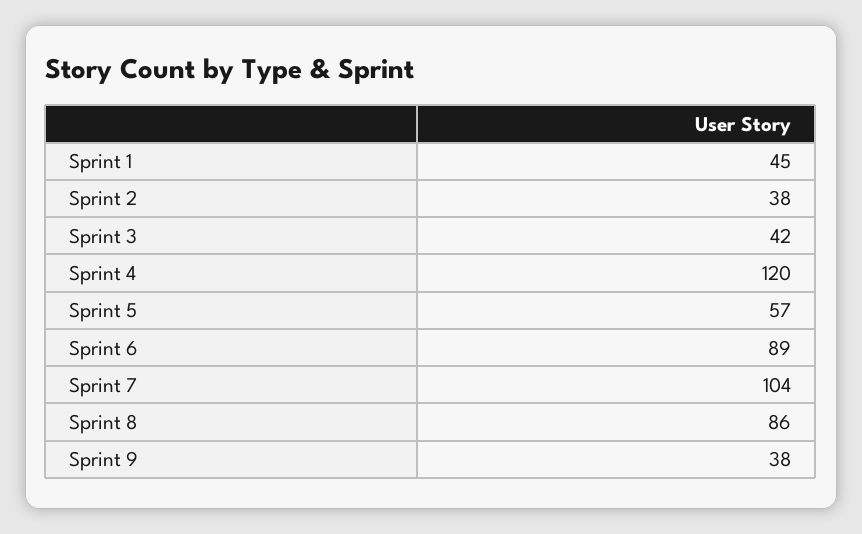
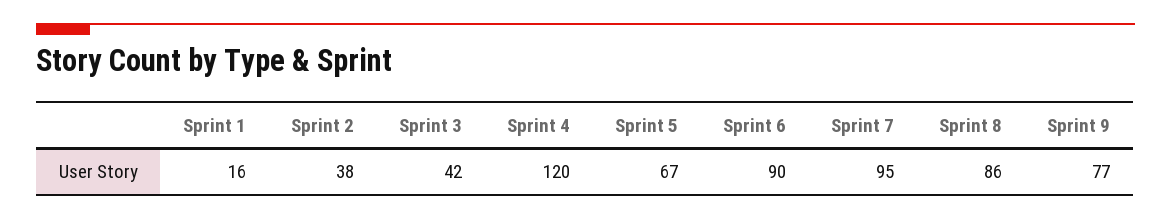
  {
-   "Sprint 1": 45,
+   "Sprint 1": 16,
    "Sprint 2": 38,
    "Sprint 3": 42,
    "Sprint 4": 120,
-   "Sprint 5": 57,
+   "Sprint 5": 67,
-   "Sprint 6": 89,
+   "Sprint 6": 90,
-   "Sprint 7": 104,
+   "Sprint 7": 95,
    "Sprint 8": 86,
-   "Sprint 9": 38
+   "Sprint 9": 77
  }

